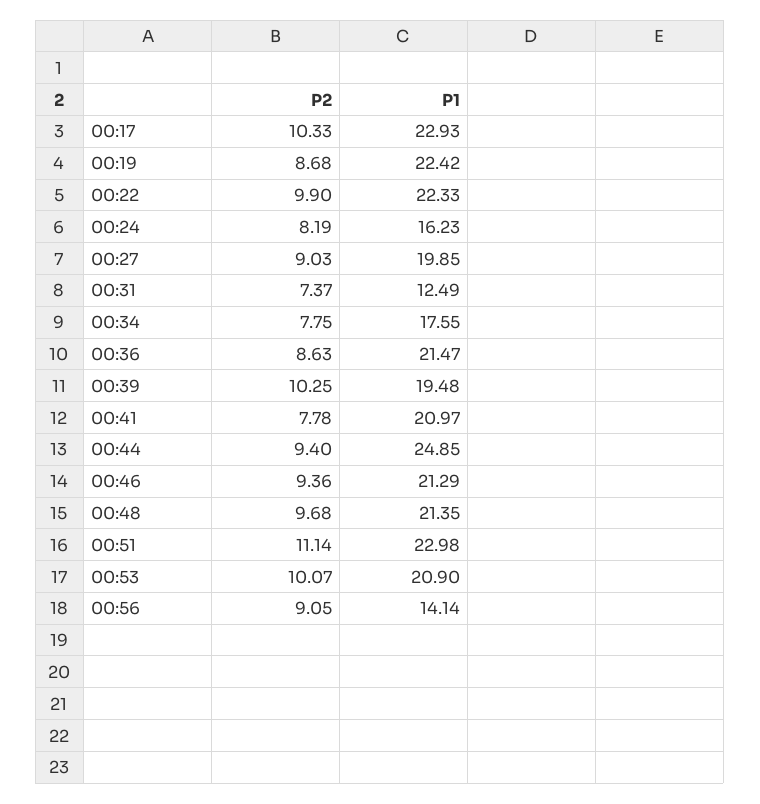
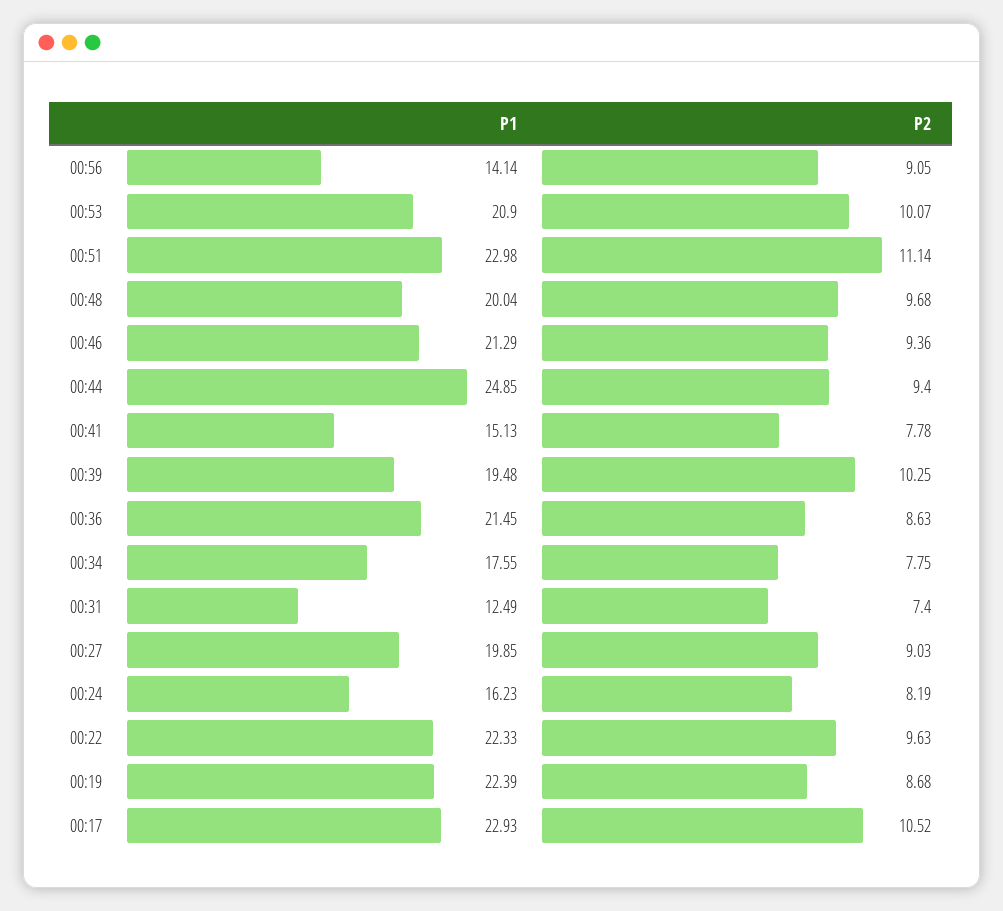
  {
    "P2": {
-     "00:17": 10.33,
+     "00:17": 10.52,
      "00:19": 8.68,
-     "00:22": 9.9,
+     "00:22": 9.63,
      "00:24": 8.19,
      "00:27": 9.03,
-     "00:31": 7.37,
+     "00:31": 7.4,
      "00:34": 7.75,
      "00:36": 8.63,
      "00:39": 10.25,
      "00:41": 7.78,
      "00:44": 9.4,
      "00:46": 9.36,
      "00:48": 9.68,
      "00:51": 11.14,
      "00:53": 10.07,
      "00:56": 9.05
    },
    "P1": {
      "00:17": 22.93,
-     "00:19": 22.42,
+     "00:19": 22.39,
      "00:22": 22.33,
      "00:24": 16.23,
      "00:27": 19.85,
      "00:31": 12.49,
      "00:34": 17.55,
-     "00:36": 21.47,
+     "00:36": 21.45,
      "00:39": 19.48,
-     "00:41": 20.97,
+     "00:41": 15.13,
      "00:44": 24.85,
      "00:46": 21.29,
-     "00:48": 21.35,
+     "00:48": 20.04,
      "00:51": 22.98,
      "00:53": 20.9,
      "00:56": 14.14
    }
  }

